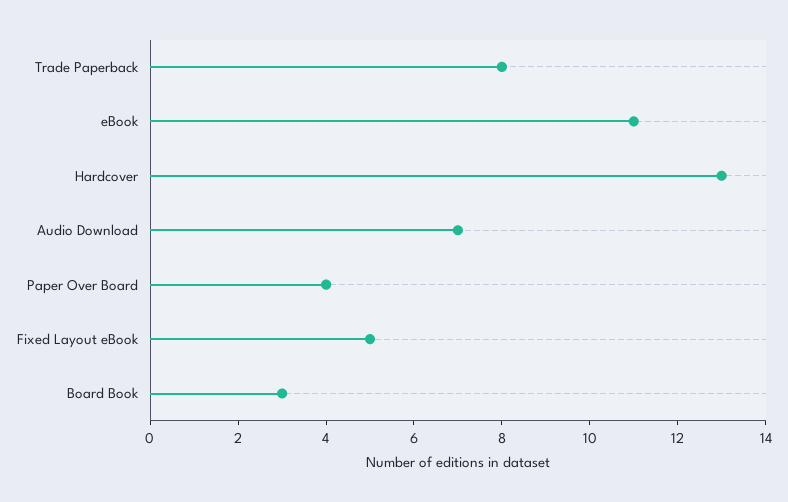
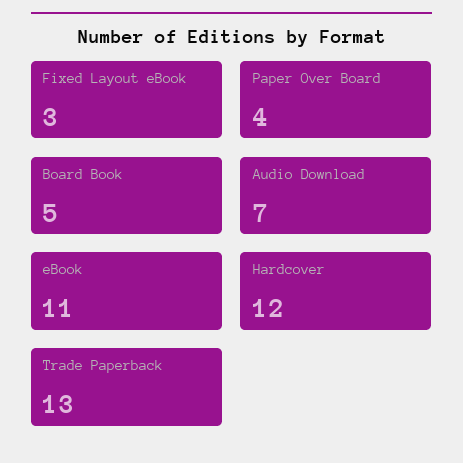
  {
-   "Trade Paperback": 8,
+   "Trade Paperback": 13,
    "eBook": 11,
-   "Hardcover": 13,
+   "Hardcover": 12,
    "Audio Download": 7,
    "Paper Over Board": 4,
-   "Fixed Layout eBook": 5,
+   "Fixed Layout eBook": 3,
-   "Board Book": 3
+   "Board Book": 5
  }

